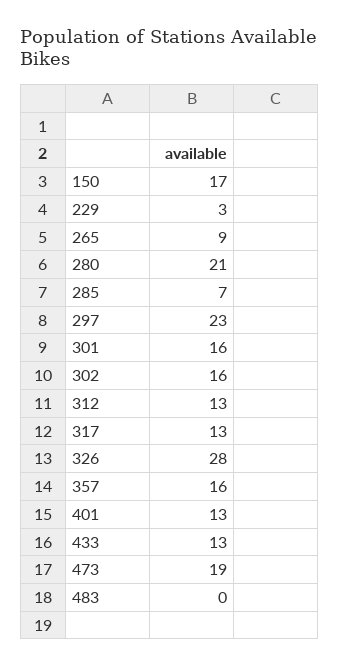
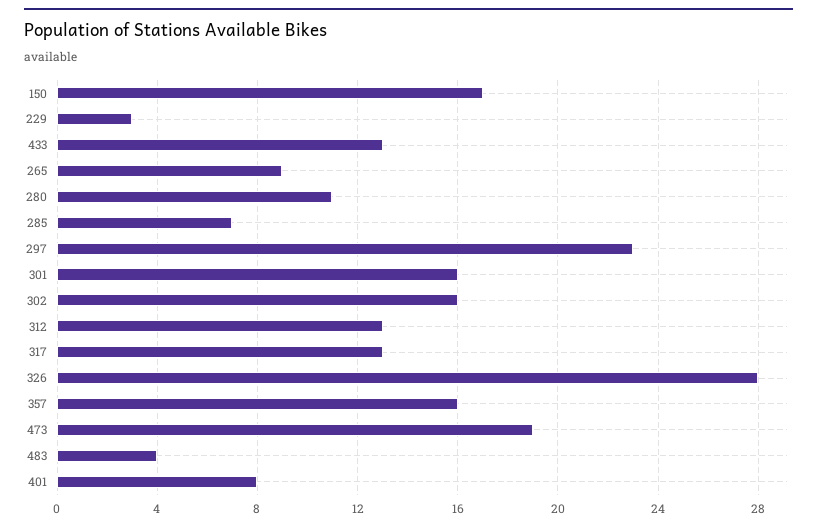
  {
    "150": 17,
    "229": 3,
    "265": 9,
-   "280": 21,
+   "280": 11,
    "285": 7,
    "297": 23,
    "301": 16,
    "302": 16,
    "312": 13,
    "317": 13,
    "326": 28,
    "357": 16,
-   "401": 13,
+   "401": 8,
    "433": 13,
    "473": 19,
-   "483": 0
+   "483": 4
  }

